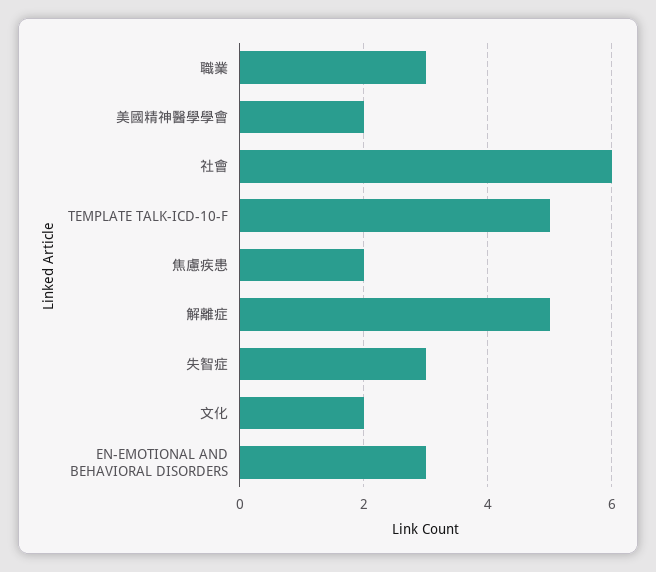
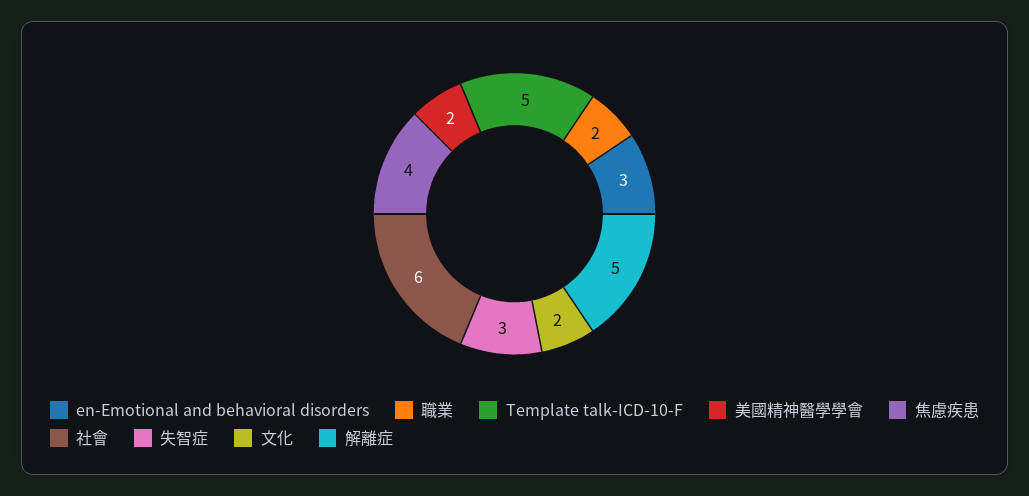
  {
-   "職業": 3,
+   "職業": 2,
    "美國精神醫學學會": 2,
    "社會": 6,
    "TEMPLATE TALK-ICD-10-F": 5,
-   "焦慮疾患": 2,
+   "焦慮疾患": 4,
    "解離症": 5,
    "失智症": 3,
    "文化": 2,
    "EN-EMOTIONAL AND BEHAVIORAL DISORDERS": 3
  }

